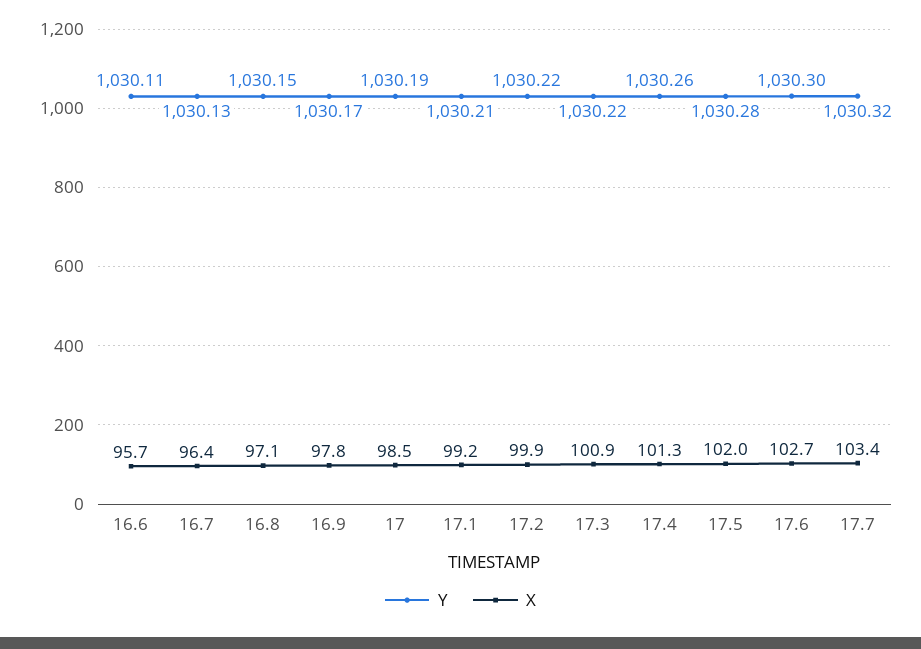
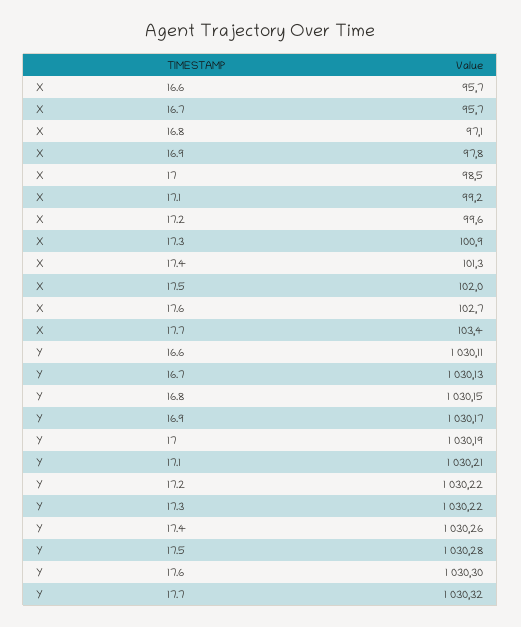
  {
    "Y": {
      "16.6": 1030.11,
      "16.7": 1030.13,
      "16.8": 1030.15,
      "16.9": 1030.17,
      "17": 1030.19,
      "17.1": 1030.21,
      "17.2": 1030.22,
      "17.3": 1030.22,
      "17.4": 1030.26,
      "17.5": 1030.28,
      "17.6": 1030.3,
      "17.7": 1030.32
    },
    "X": {
      "16.6": 95.7,
-     "16.7": 96.4,
+     "16.7": 95.7,
      "16.8": 97.1,
      "16.9": 97.8,
      "17": 98.5,
      "17.1": 99.2,
-     "17.2": 99.9,
+     "17.2": 99.6,
      "17.3": 100.9,
      "17.4": 101.3,
      "17.5": 102,
      "17.6": 102.7,
      "17.7": 103.4
    }
  }

